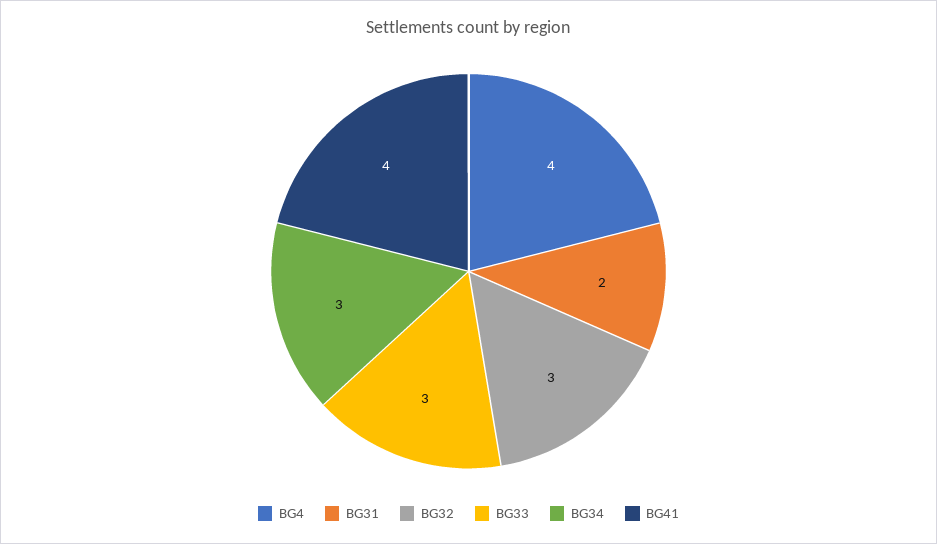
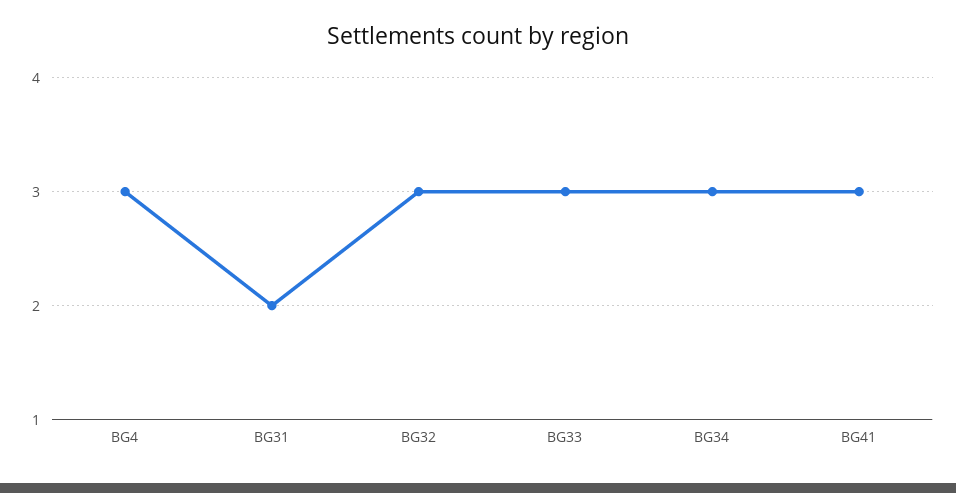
  {
-   "BG4": 4,
+   "BG4": 3,
    "BG31": 2,
    "BG32": 3,
    "BG33": 3,
    "BG34": 3,
-   "BG41": 4
+   "BG41": 3
  }

